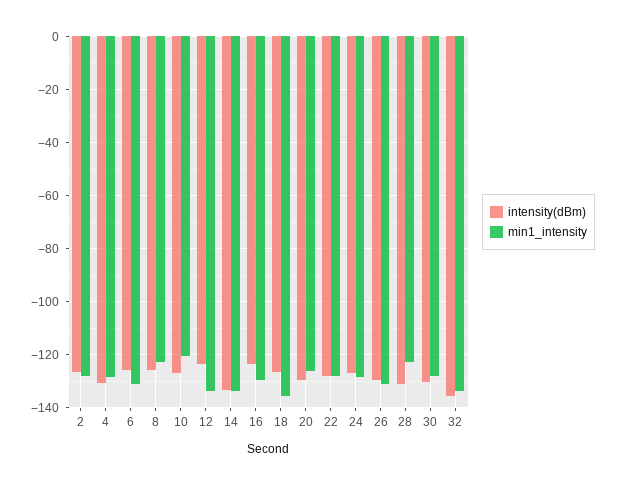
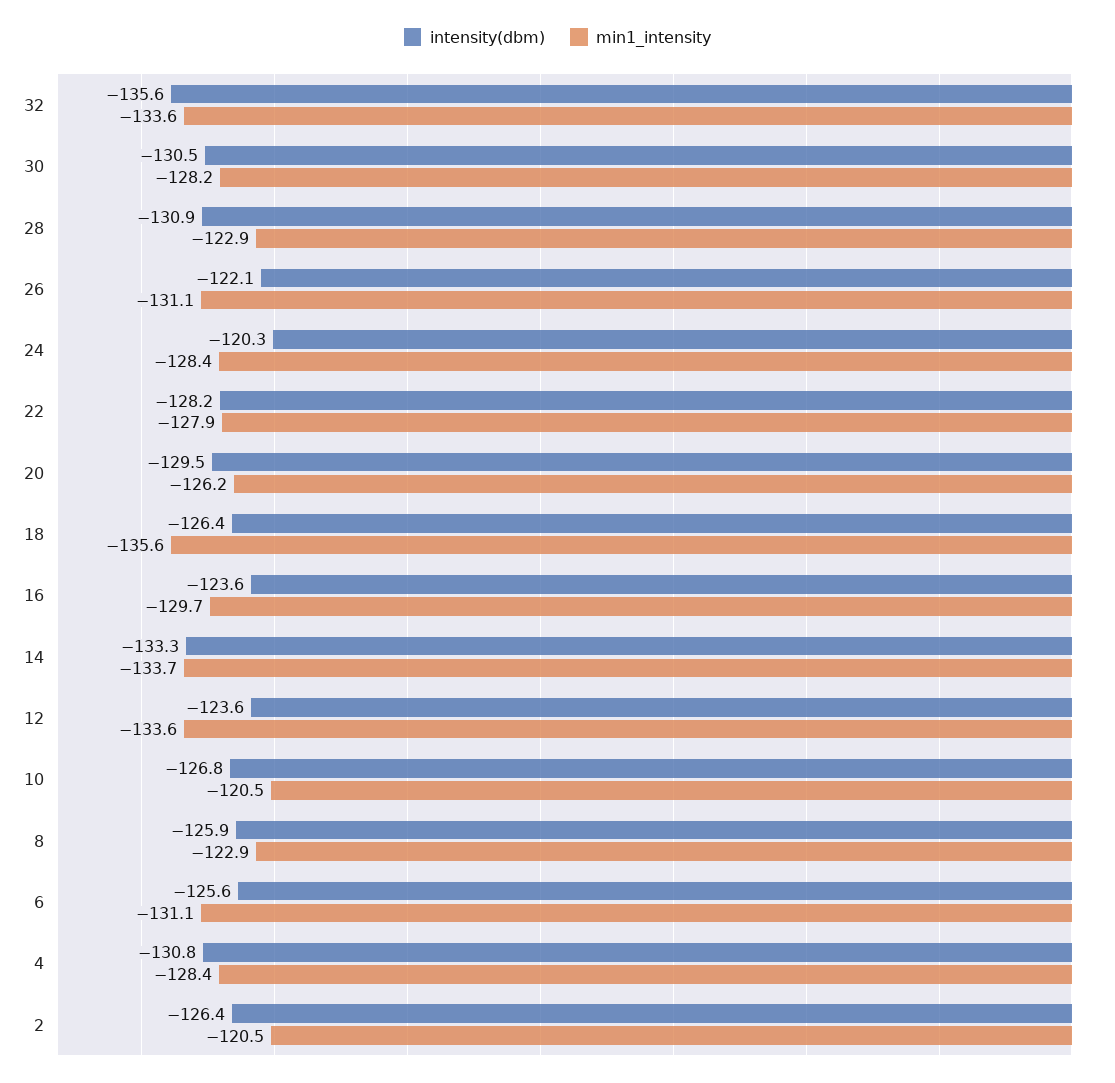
  {
    "intensity(dBm)": {
      "2": -126.4,
      "4": -130.8,
      "6": -125.6,
      "8": -125.9,
      "10": -126.8,
      "12": -123.6,
      "14": -133.3,
      "16": -123.6,
      "18": -126.4,
      "20": -129.5,
      "22": -128.2,
-     "24": -127.5,
+     "24": -120.3,
-     "26": -130,
+     "26": -122.1,
      "28": -130.9,
      "30": -130.5,
      "32": -135.6
    },
    "min1_intensity": {
-     "2": -127.5,
+     "2": -120.5,
      "4": -128.4,
      "6": -131.1,
      "8": -122.9,
      "10": -120.5,
      "12": -133.6,
      "14": -133.7,
      "16": -129.7,
      "18": -135.6,
      "20": -126.2,
      "22": -127.9,
      "24": -128.4,
      "26": -131.1,
      "28": -122.9,
      "30": -128.2,
      "32": -133.6
    }
  }

